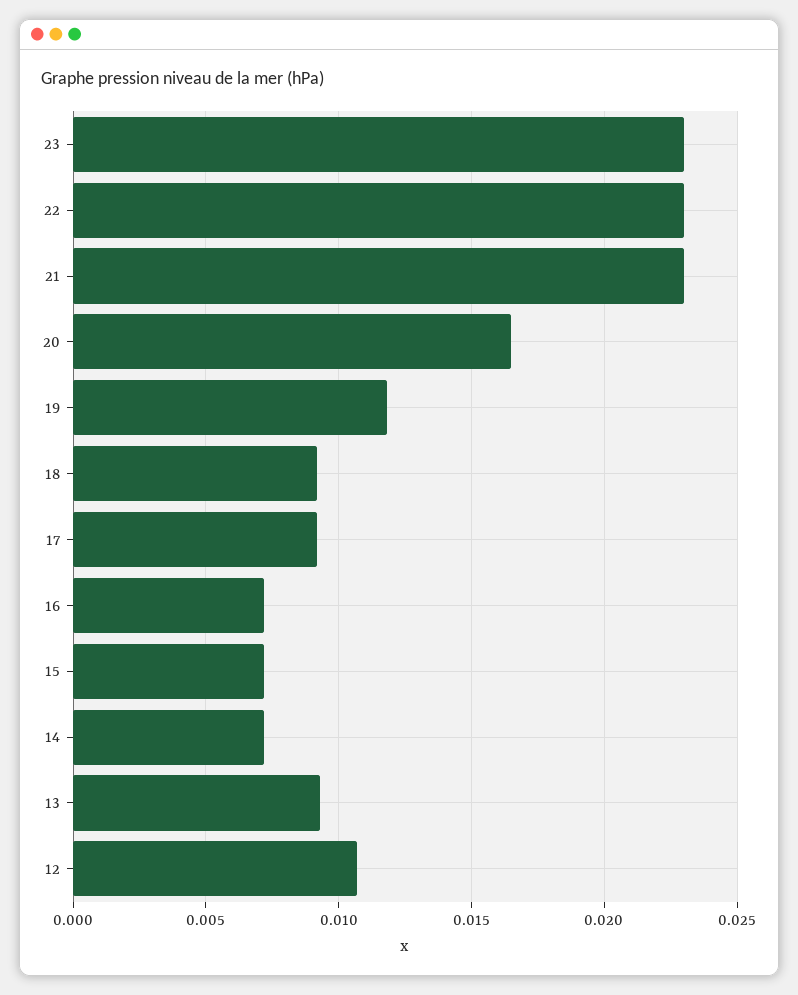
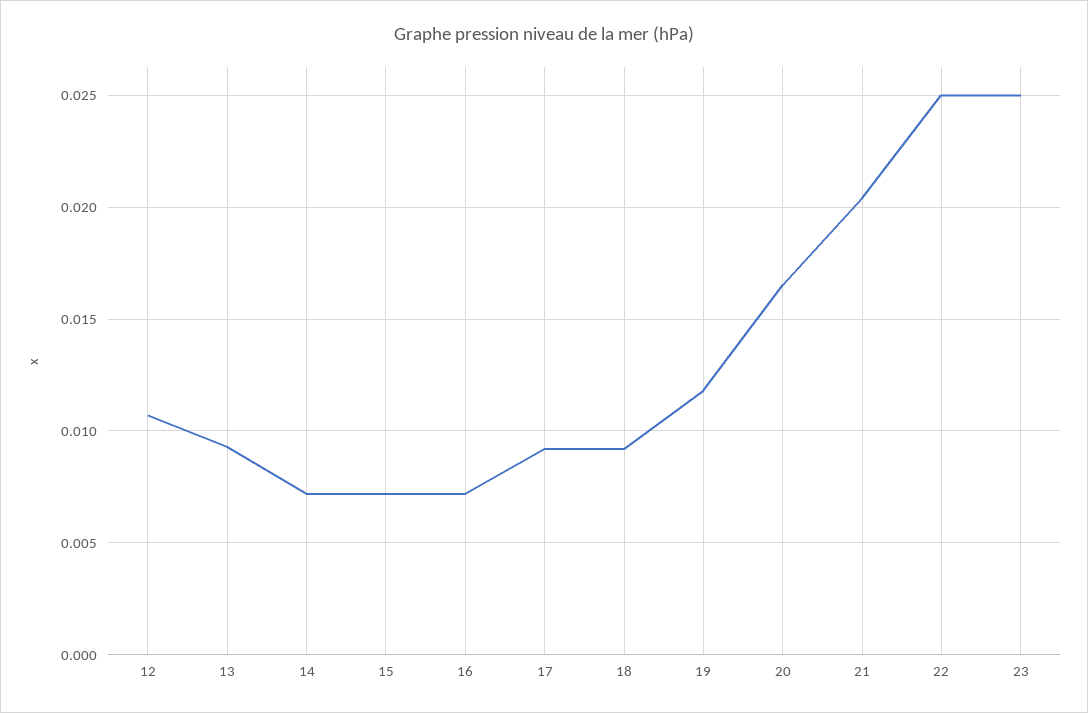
  {
-   "23": 0.023,
+   "23": 0.025,
-   "22": 0.023,
+   "22": 0.025,
-   "21": 0.023,
+   "21": 0.0205,
    "20": 0.0165,
    "19": 0.012,
    "18": 0.009,
    "17": 0.009,
    "16": 0.007,
    "15": 0.007,
    "14": 0.007,
    "13": 0.0095,
    "12": 0.0105
  }

